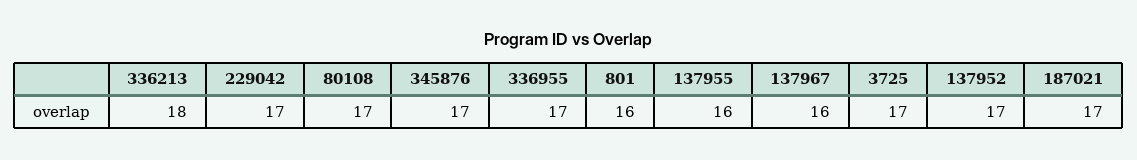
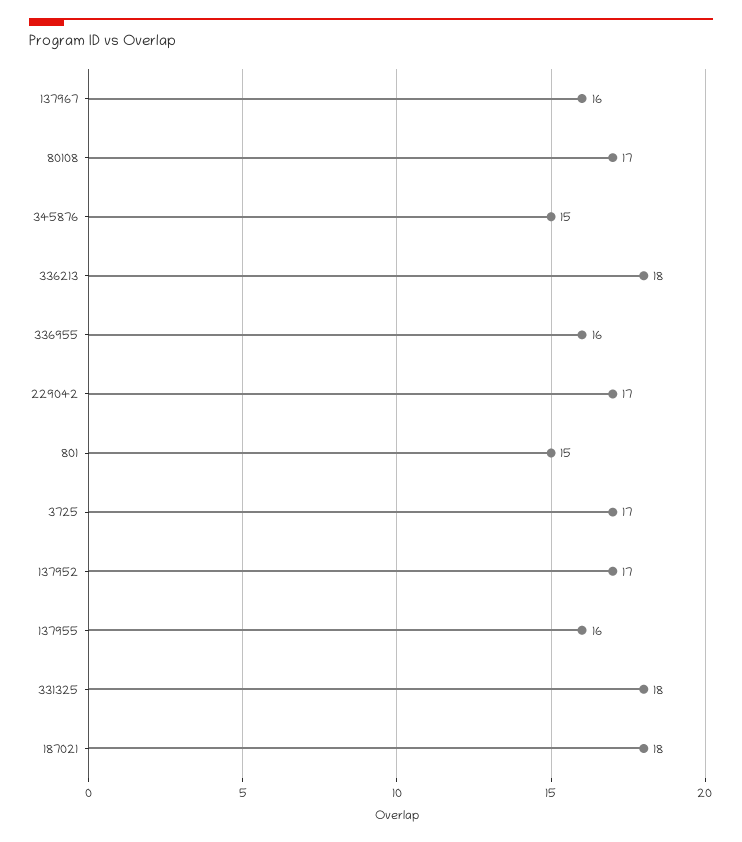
  {
    "336213": 18,
    "229042": 17,
    "80108": 17,
-   "345876": 17,
+   "345876": 15,
-   "336955": 17,
+   "336955": 16,
-   "801": 16,
+   "801": 15,
    "137955": 16,
    "137967": 16,
    "3725": 17,
    "137952": 17,
-   "187021": 17
+   "187021": 18,
+   "331325": 18
  }

